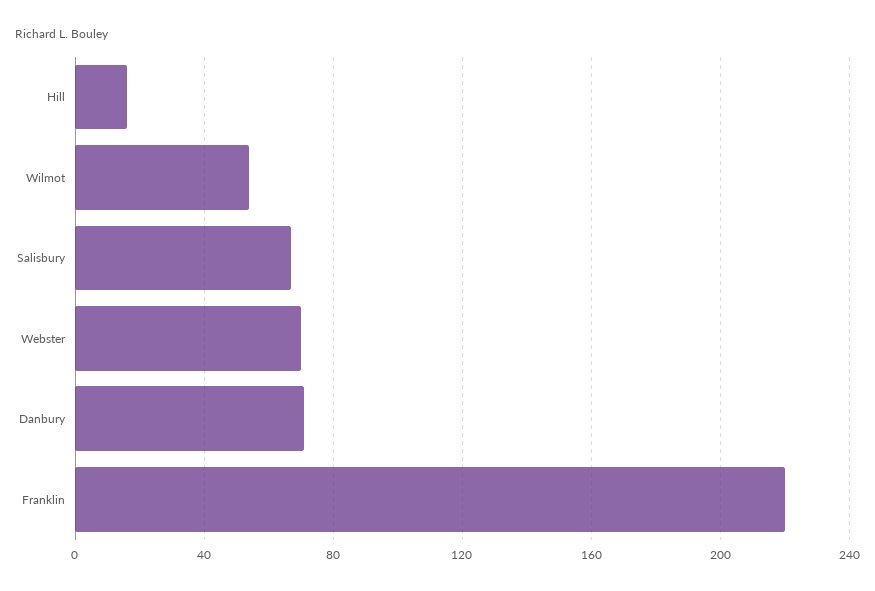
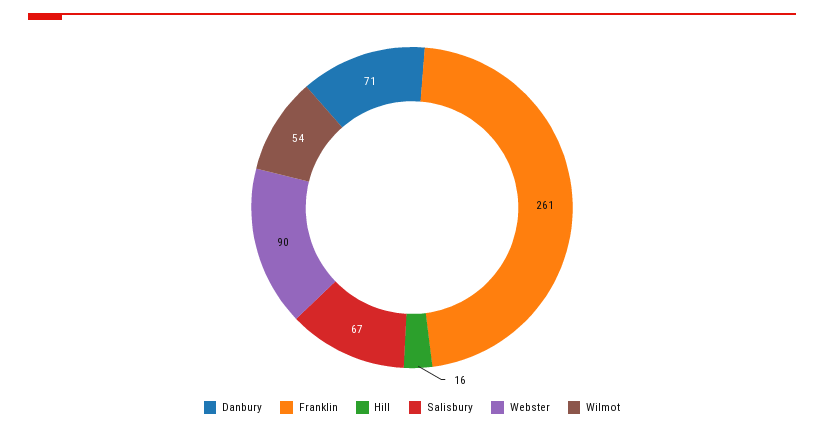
  {
    "Hill": 16,
    "Wilmot": 54,
    "Salisbury": 67,
-   "Webster": 70,
+   "Webster": 90,
    "Danbury": 71,
-   "Franklin": 220
+   "Franklin": 261
  }

